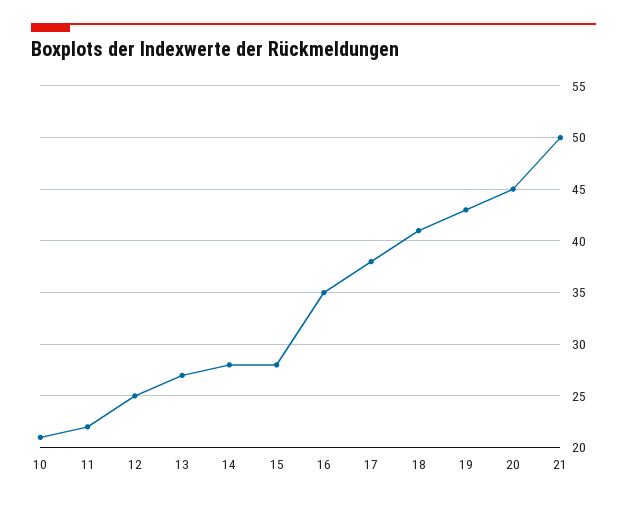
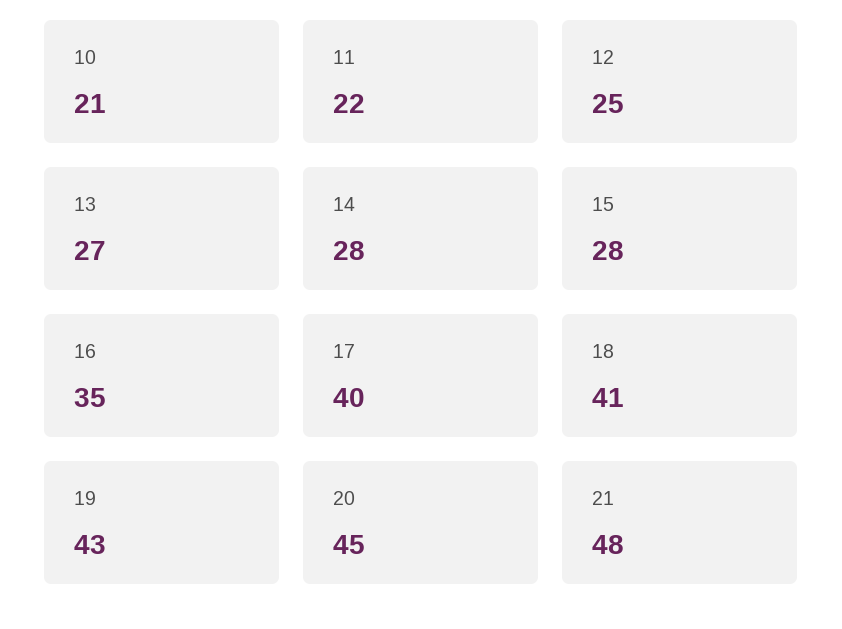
  {
    "10": 21,
    "11": 22,
    "12": 25,
    "13": 27,
    "14": 28,
    "15": 28,
    "16": 35,
-   "17": 38,
+   "17": 40,
    "18": 41,
    "19": 43,
    "20": 45,
-   "21": 50
+   "21": 48
  }

